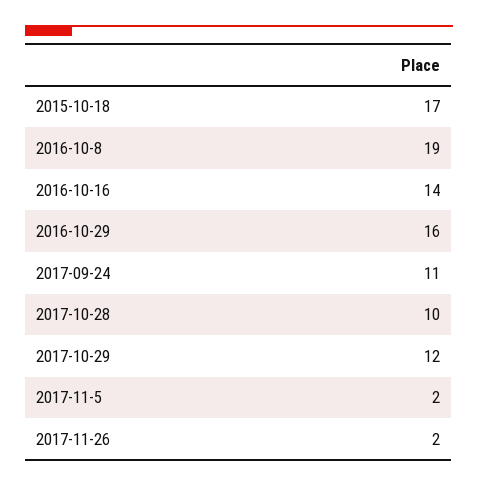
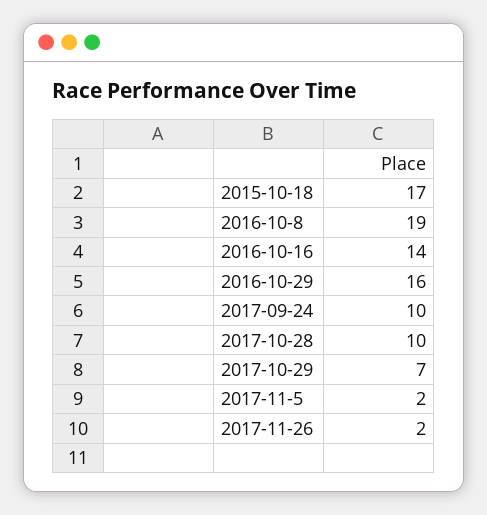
  {
    "2015-10-18": 17,
    "2016-10-8": 19,
    "2016-10-16": 14,
    "2016-10-29": 16,
-   "2017-09-24": 11,
+   "2017-09-24": 10,
    "2017-10-28": 10,
-   "2017-10-29": 12,
+   "2017-10-29": 7,
    "2017-11-5": 2,
    "2017-11-26": 2
  }

